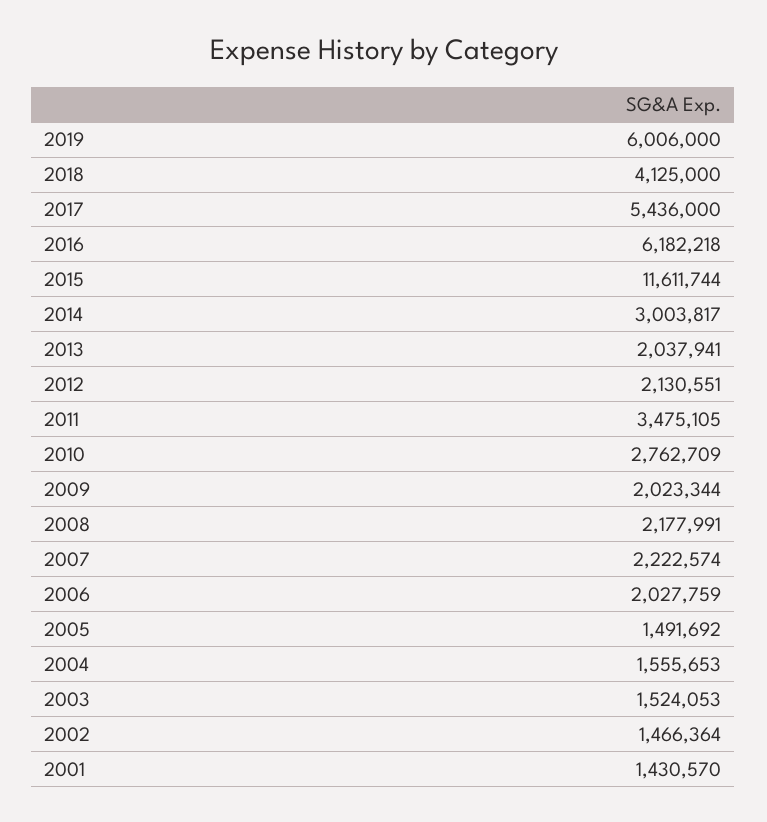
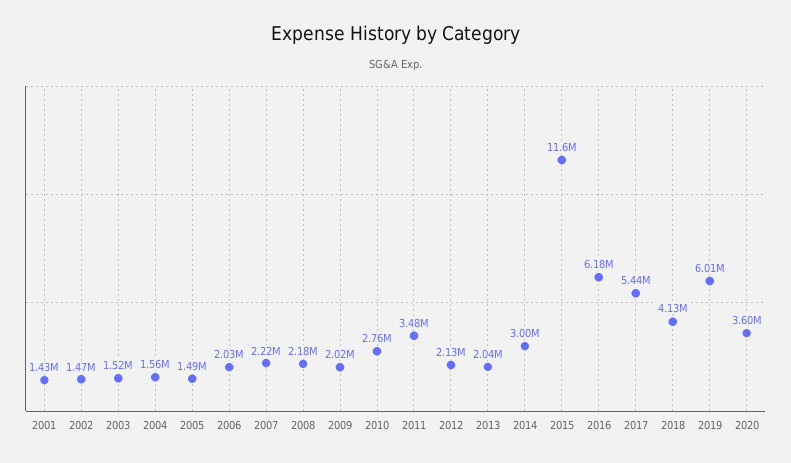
  {
    "2019": 6006000,
    "2018": 4125000,
    "2017": 5436000,
    "2016": 6182218,
    "2015": 11611744,
    "2014": 3003817,
    "2013": 2037941,
    "2012": 2130551,
    "2011": 3475105,
    "2010": 2762709,
    "2009": 2023344,
    "2008": 2177991,
    "2007": 2222574,
    "2006": 2027759,
    "2005": 1491692,
    "2004": 1555653,
    "2003": 1524053,
    "2002": 1466364,
-   "2001": 1430570
+   "2001": 1430570,
+   "2020": 3600000
  }

